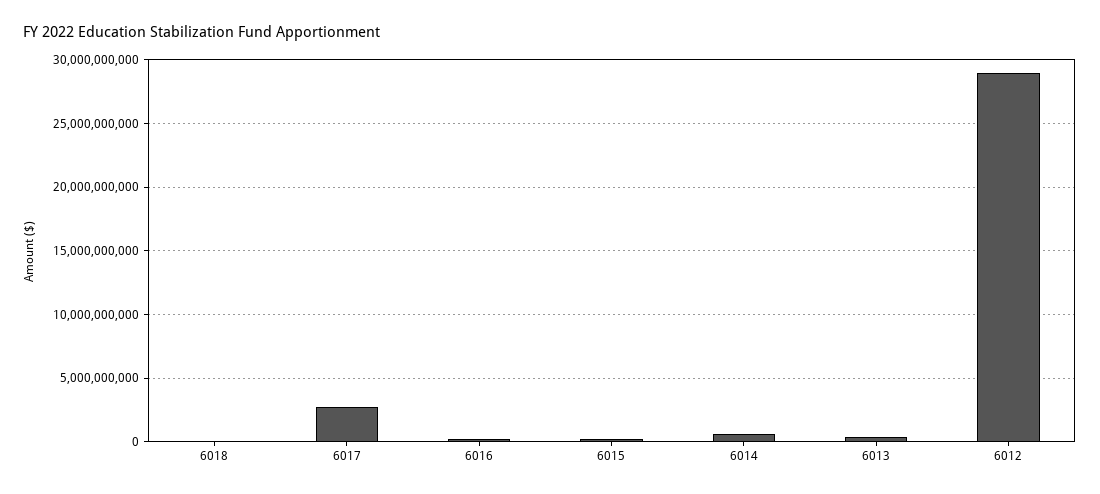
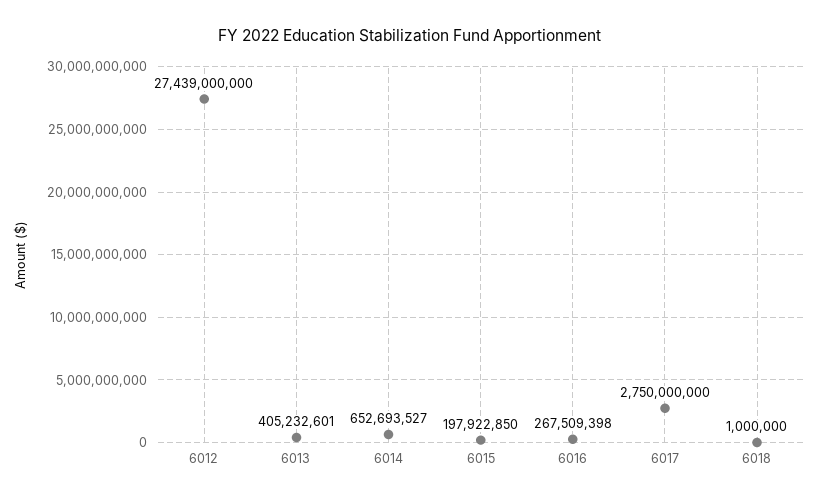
  {
    "6018": 1000000,
    "6017": 2750000000,
    "6016": 267509398,
    "6015": 197922850,
    "6014": 652693527,
    "6013": 405232601,
-   "6012": 29000000000
+   "6012": 27439000000
  }

